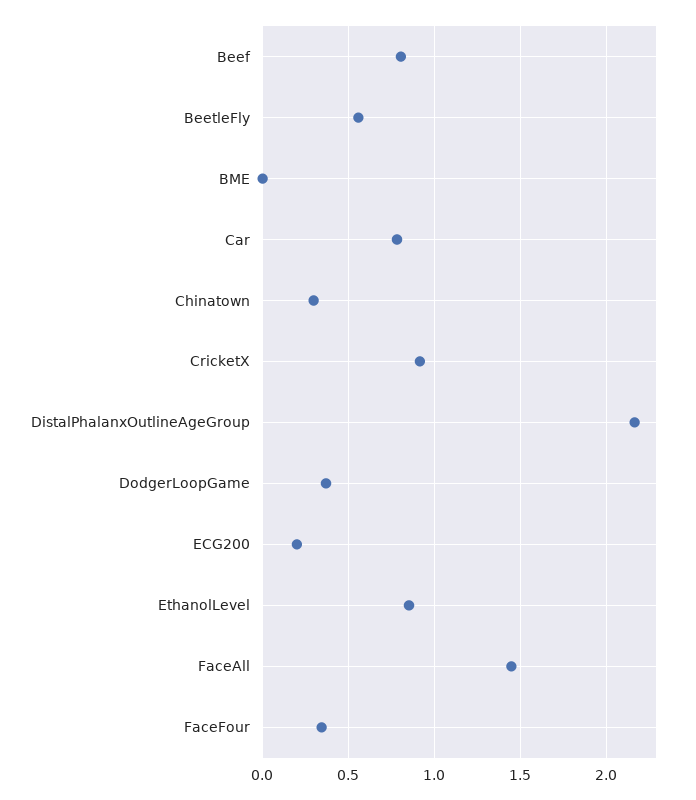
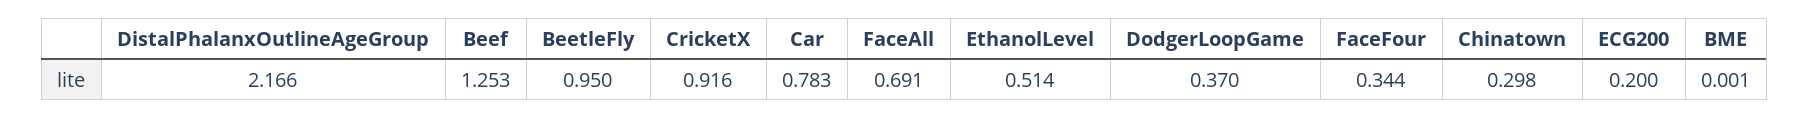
  {
-   "Beef": 0.8,
+   "Beef": 1.253,
-   "BeetleFly": 0.55,
+   "BeetleFly": 0.95,
    "BME": 0.001,
    "Car": 0.783,
    "Chinatown": 0.298,
    "CricketX": 0.916,
    "DistalPhalanxOutlineAgeGroup": 2.166,
    "DodgerLoopGame": 0.37,
    "ECG200": 0.2,
-   "EthanolLevel": 0.85,
+   "EthanolLevel": 0.514,
-   "FaceAll": 1.45,
+   "FaceAll": 0.691,
    "FaceFour": 0.344
  }

